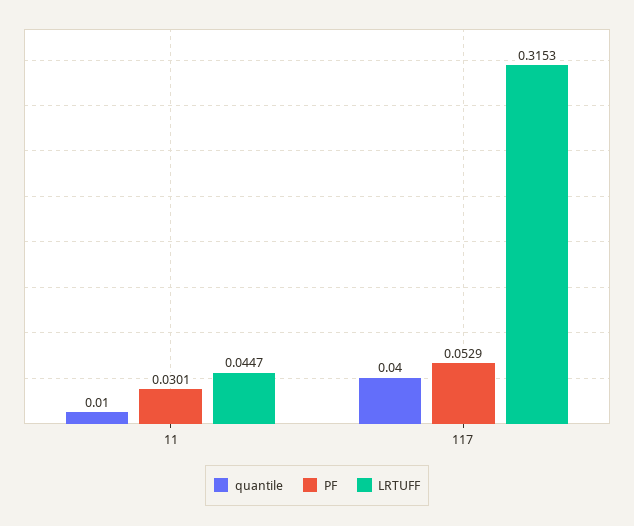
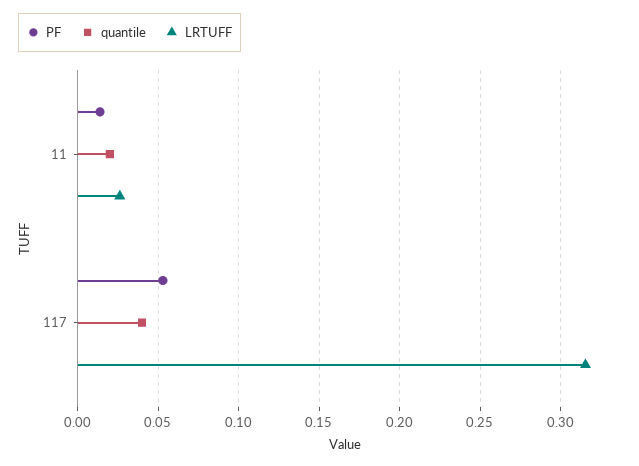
  {
    "quantile": {
-     "11": 0.01,
+     "11": 0.02,
      "117": 0.04
    },
    "PF": {
-     "11": 0.0301,
+     "11": 0.015,
      "117": 0.0529
    },
    "LRTUFF": {
-     "11": 0.0447,
+     "11": 0.025,
      "117": 0.3153
    }
  }

